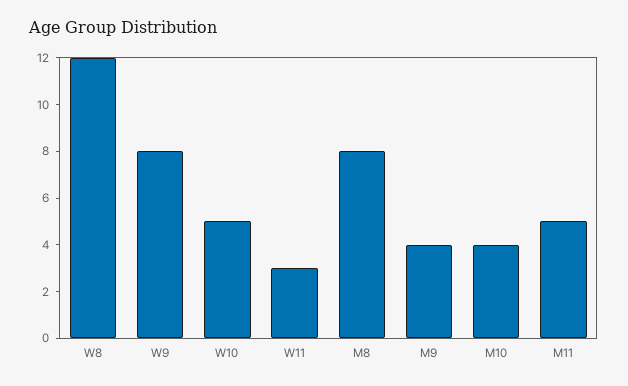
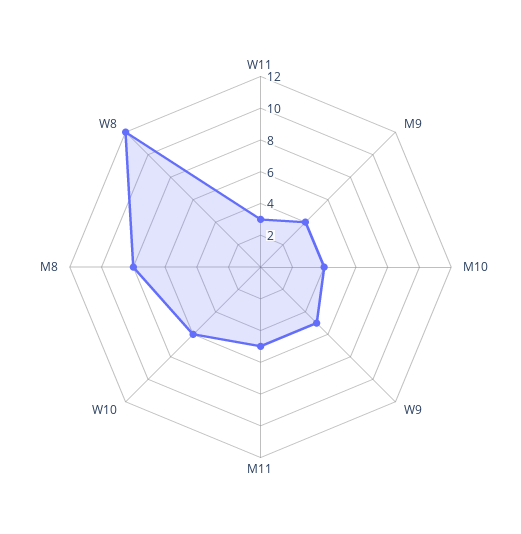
  {
    "W8": 12,
-   "W9": 8,
+   "W9": 5,
-   "W10": 5,
+   "W10": 6,
    "W11": 3,
    "M8": 8,
    "M9": 4,
    "M10": 4,
    "M11": 5
  }

